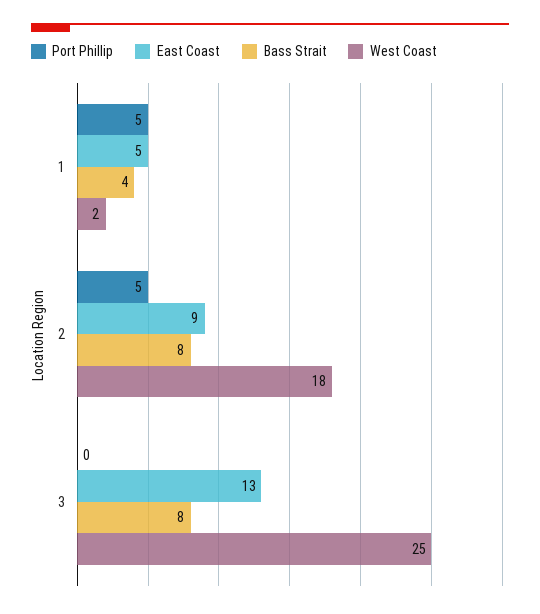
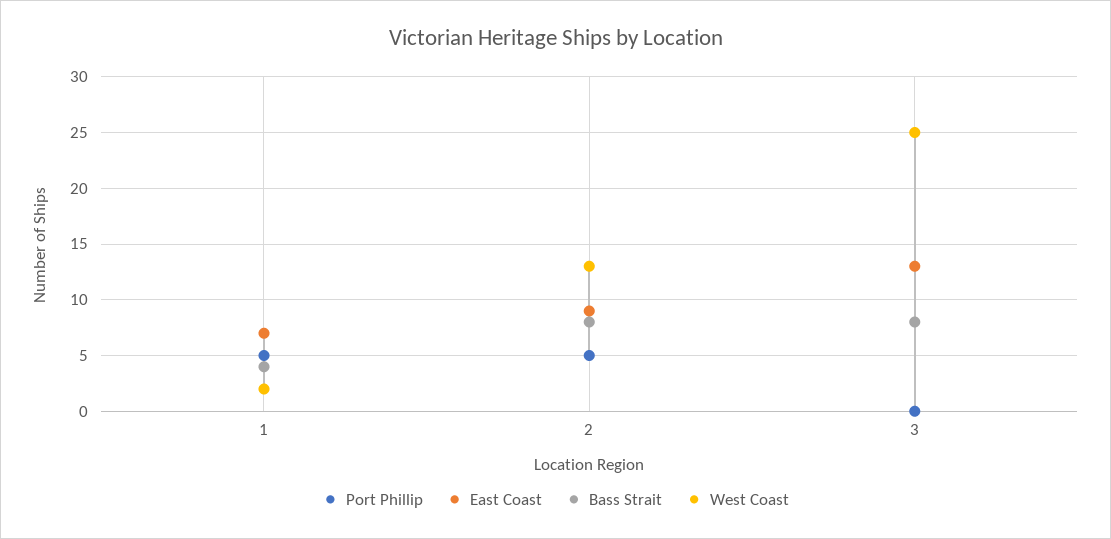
  {
    "Port Phillip": {
      "1": 5,
      "2": 5,
      "3": 0
    },
    "East Coast": {
-     "1": 5,
+     "1": 7,
      "2": 9,
      "3": 13
    },
    "Bass Strait": {
      "1": 4,
      "2": 8,
      "3": 8
    },
    "West Coast": {
      "1": 2,
-     "2": 18,
+     "2": 13,
      "3": 25
    }
  }

